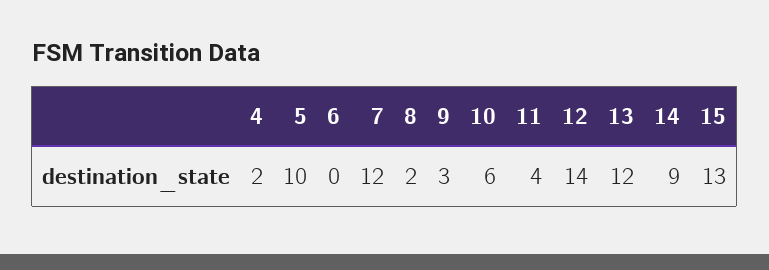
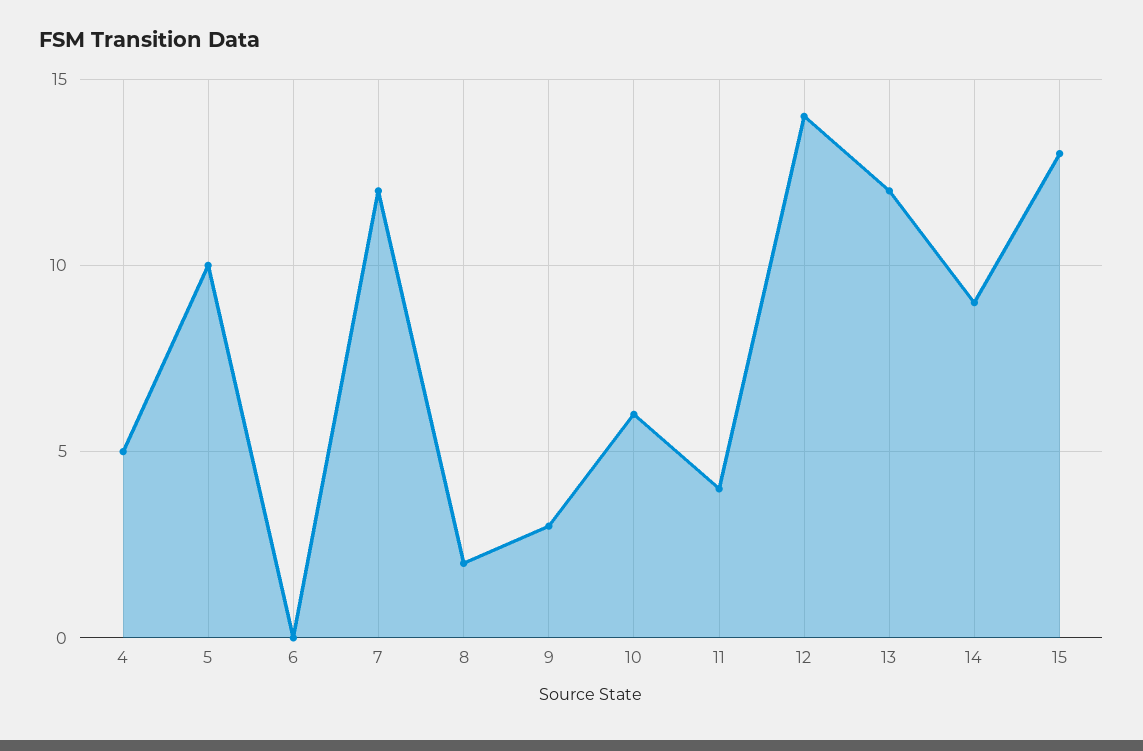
  {
-   "4": 2,
+   "4": 5,
    "5": 10,
    "6": 0,
    "7": 12,
    "8": 2,
    "9": 3,
    "10": 6,
    "11": 4,
    "12": 14,
    "13": 12,
    "14": 9,
    "15": 13
  }

